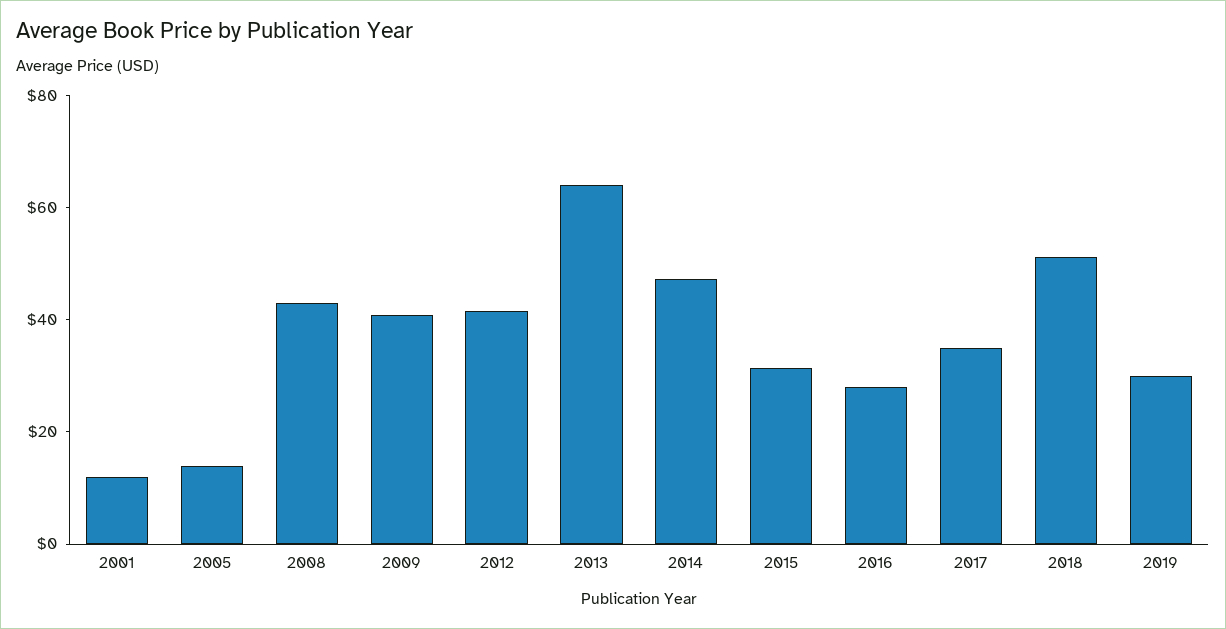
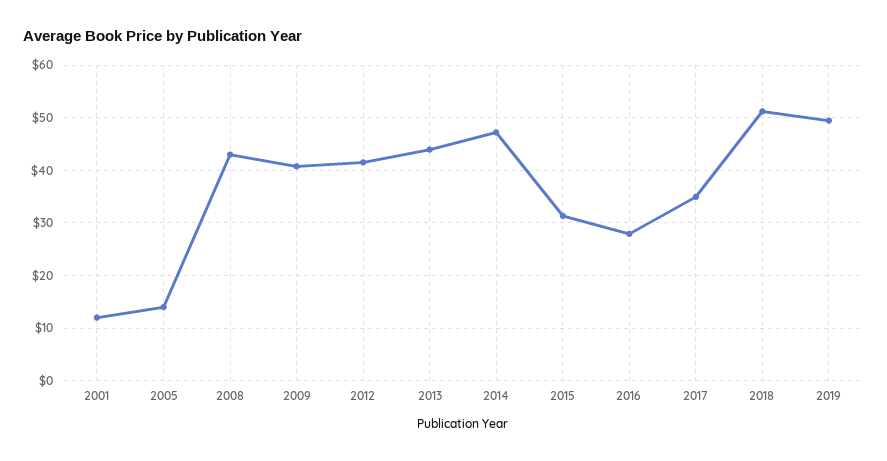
  {
    "2001": 12,
    "2005": 14,
    "2008": 44,
    "2009": 40,
    "2012": 42,
-   "2013": 65,
+   "2013": 44,
    "2014": 48,
    "2015": 32,
    "2016": 28,
    "2017": 34,
    "2018": 52,
-   "2019": 30
+   "2019": 50
  }

